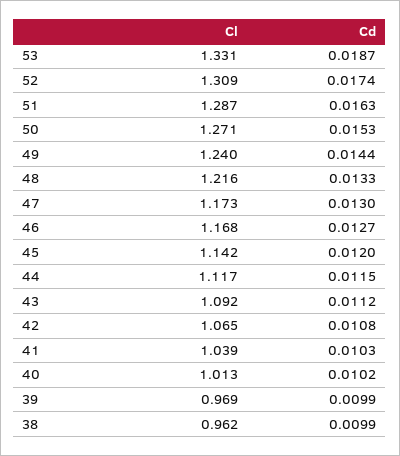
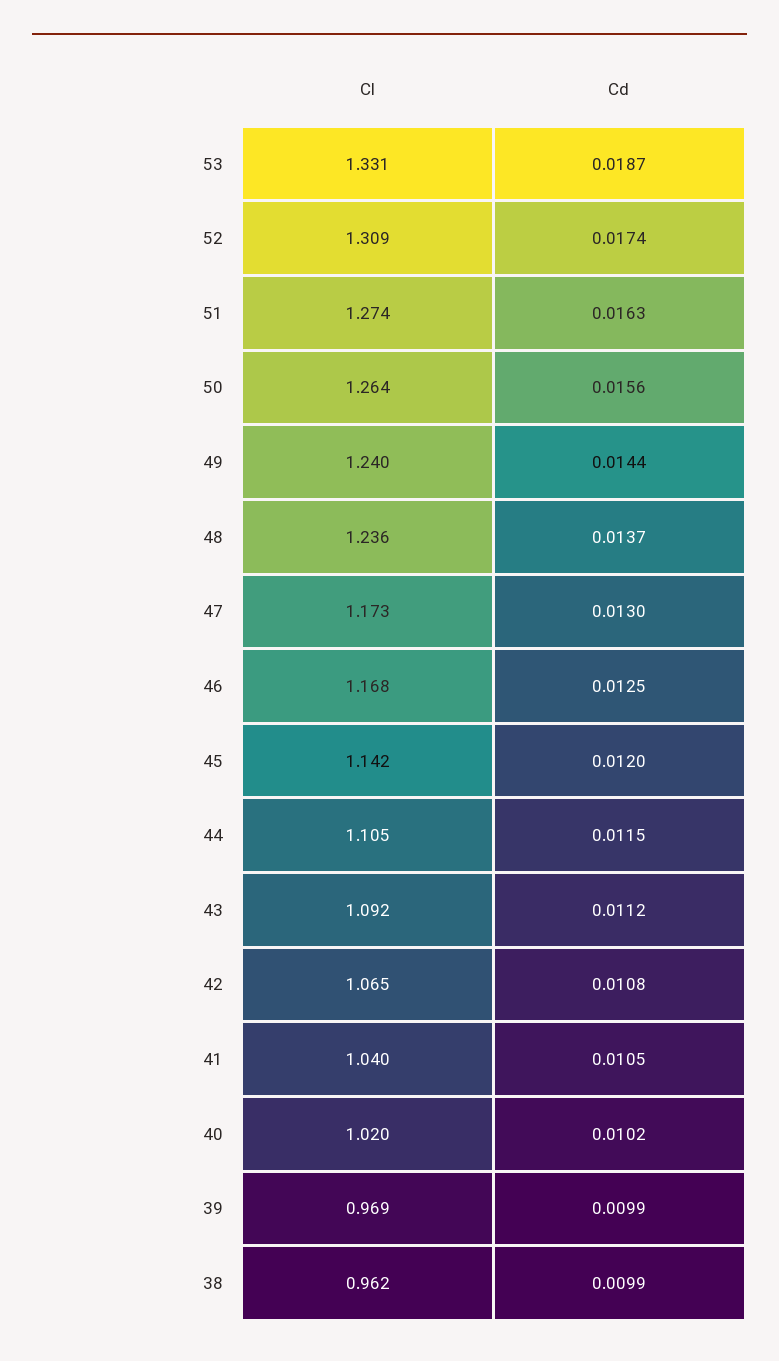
  {
    "Cl": {
      "53": 1.331,
      "52": 1.309,
-     "51": 1.287,
+     "51": 1.274,
-     "50": 1.271,
+     "50": 1.264,
      "49": 1.24,
-     "48": 1.216,
+     "48": 1.236,
      "47": 1.173,
      "46": 1.168,
      "45": 1.142,
-     "44": 1.117,
+     "44": 1.105,
      "43": 1.092,
      "42": 1.065,
-     "41": 1.039,
+     "41": 1.04,
-     "40": 1.013,
+     "40": 1.02,
      "39": 0.969,
      "38": 0.962
    },
    "Cd": {
      "53": 0.0187,
      "52": 0.0174,
      "51": 0.0163,
-     "50": 0.0153,
+     "50": 0.0156,
      "49": 0.0144,
-     "48": 0.0133,
+     "48": 0.0137,
      "47": 0.013,
-     "46": 0.0127,
+     "46": 0.0125,
      "45": 0.012,
      "44": 0.0115,
      "43": 0.0112,
      "42": 0.0108,
-     "41": 0.0103,
+     "41": 0.0105,
      "40": 0.0102,
      "39": 0.0099,
      "38": 0.0099
    }
  }

